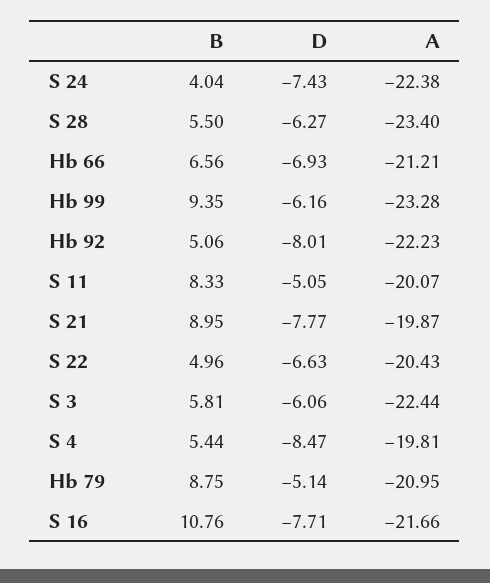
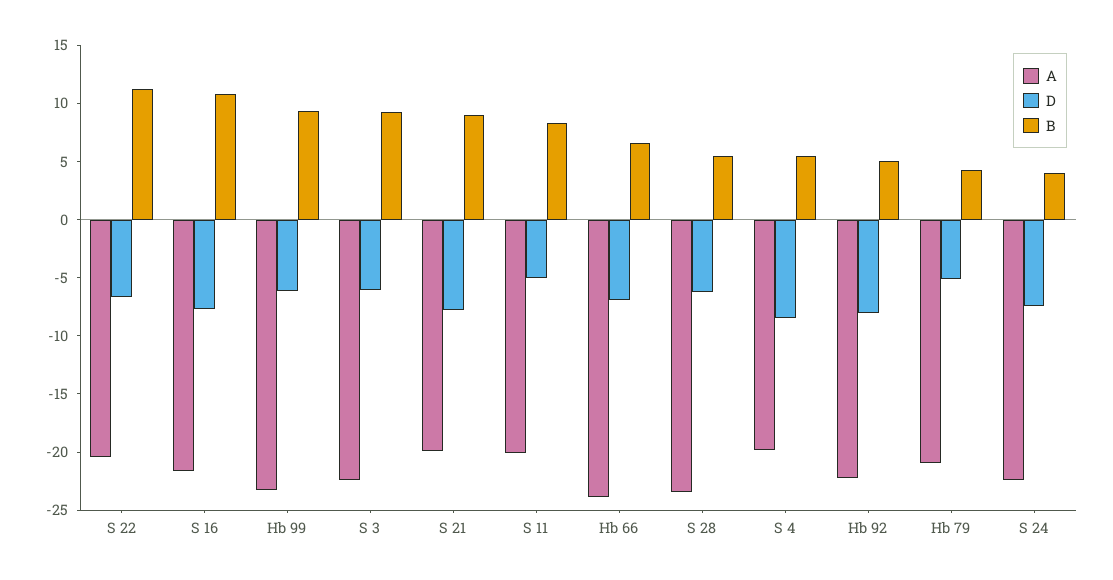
  {
    "B": {
      "S 24": 4.04,
      "S 28": 5.5,
      "Hb 66": 6.56,
      "Hb 99": 9.35,
      "Hb 92": 5.06,
      "S 11": 8.33,
      "S 21": 8.95,
-     "S 22": 4.96,
+     "S 22": 11,
-     "S 3": 5.81,
+     "S 3": 9,
      "S 4": 5.44,
-     "Hb 79": 8.75,
+     "Hb 79": 4,
      "S 16": 10.76
    },
    "D": {
      "S 24": -7.43,
      "S 28": -6.27,
      "Hb 66": -6.93,
      "Hb 99": -6.16,
      "Hb 92": -8.01,
      "S 11": -5.05,
      "S 21": -7.77,
      "S 22": -6.63,
      "S 3": -6.06,
      "S 4": -8.47,
      "Hb 79": -5.14,
      "S 16": -7.71
    },
    "A": {
      "S 24": -22.38,
      "S 28": -23.4,
-     "Hb 66": -21.21,
+     "Hb 66": -24,
      "Hb 99": -23.28,
      "Hb 92": -22.23,
      "S 11": -20.07,
      "S 21": -19.87,
      "S 22": -20.43,
      "S 3": -22.44,
      "S 4": -19.81,
      "Hb 79": -20.95,
      "S 16": -21.66
    }
  }

